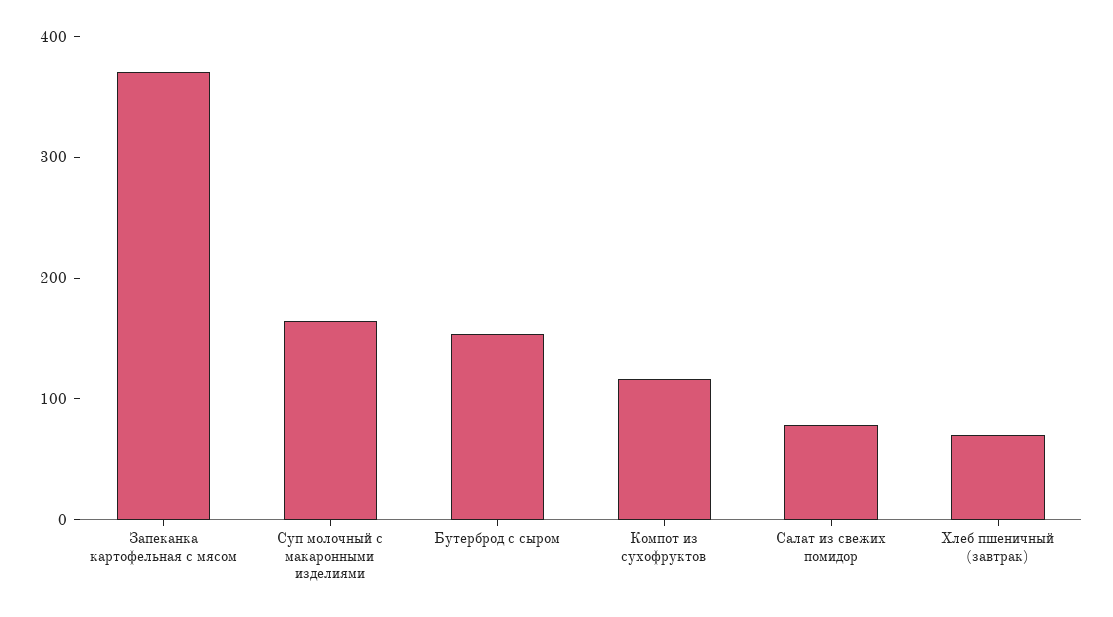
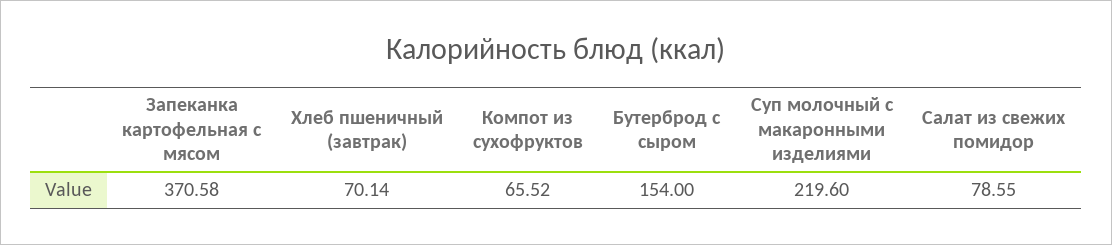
  {
    "Запеканка картофельная с мясом": 370.58,
-   "Суп молочный с макаронными изделиями": 160,
+   "Суп молочный с макаронными изделиями": 219.6,
    "Бутерброд с сыром": 154,
-   "Компот из сухофруктов": 120,
+   "Компот из сухофруктов": 65.52,
    "Салат из свежих помидор": 78.55,
    "Хлеб пшеничный (завтрак)": 70.14
  }

